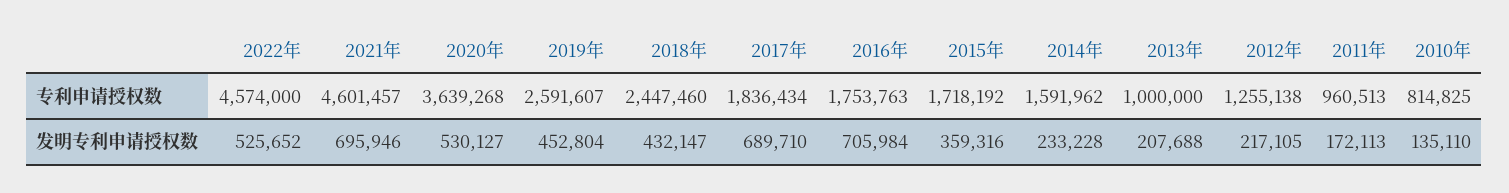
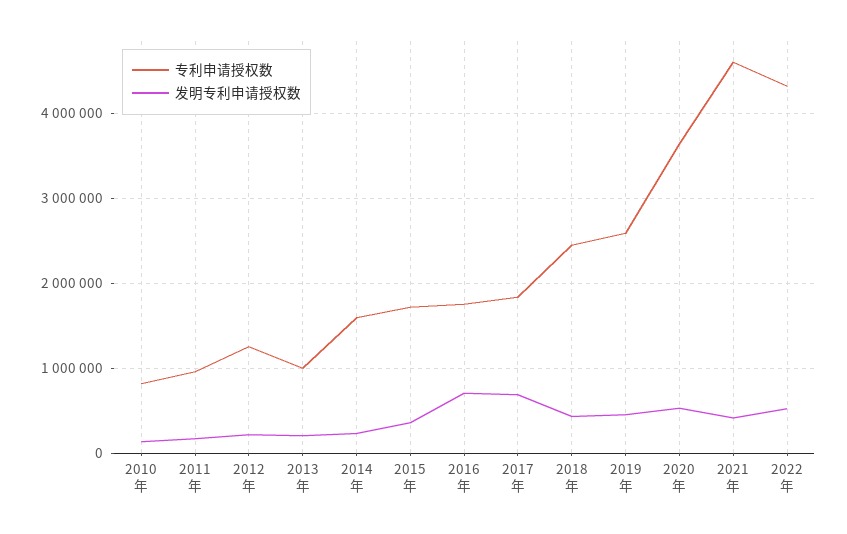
  {
    "专利申请授权数": {
-     "2022年": 4574000,
+     "2022年": 4300000,
      "2021年": 4601457,
      "2020年": 3639268,
      "2019年": 2591607,
      "2018年": 2447460,
      "2017年": 1836434,
      "2016年": 1753763,
      "2015年": 1718192,
      "2014年": 1591962,
      "2013年": 1000000,
      "2012年": 1255138,
      "2011年": 960513,
      "2010年": 814825
    },
    "发明专利申请授权数": {
      "2022年": 525652,
-     "2021年": 695946,
+     "2021年": 400000,
      "2020年": 530127,
      "2019年": 452804,
      "2018年": 432147,
      "2017年": 689710,
      "2016年": 705984,
      "2015年": 359316,
      "2014年": 233228,
      "2013年": 207688,
      "2012年": 217105,
      "2011年": 172113,
      "2010年": 135110
    }
  }

